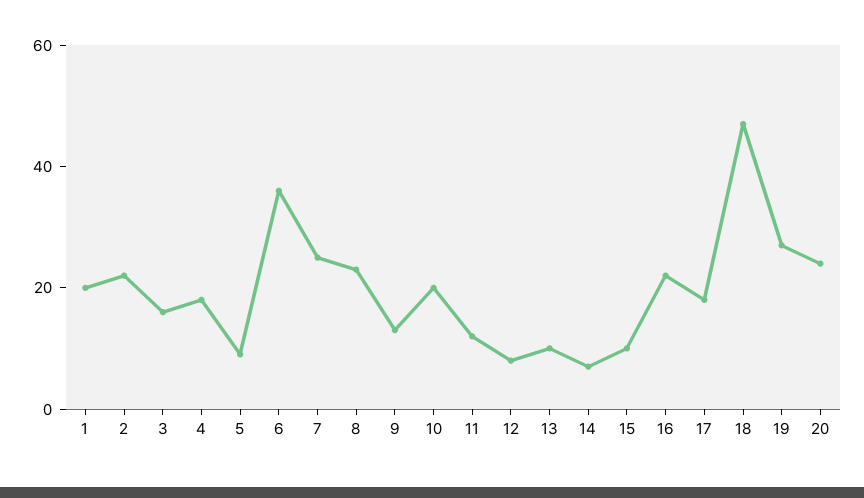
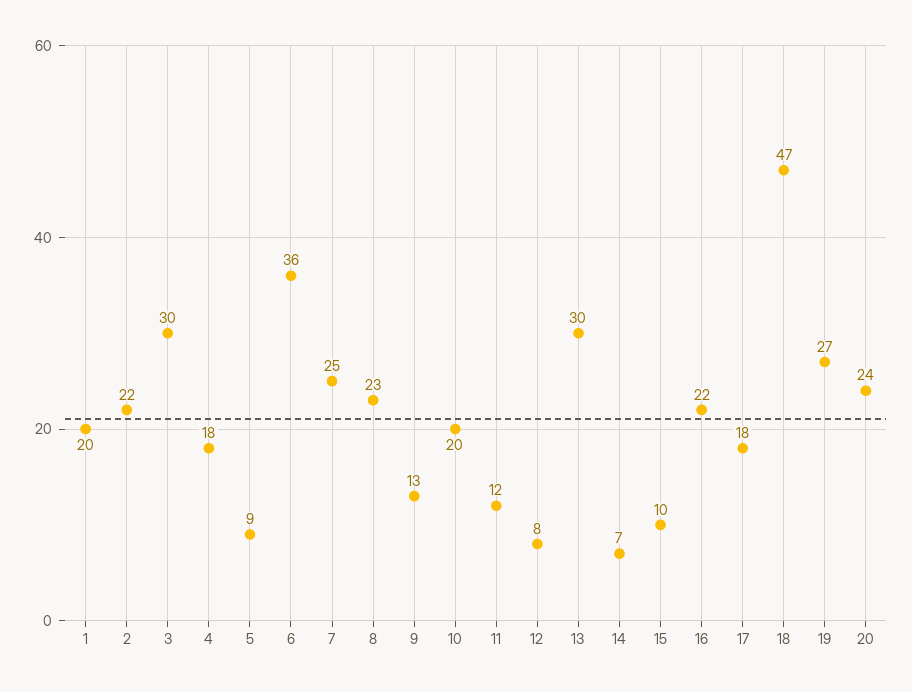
  {
    "1": 20,
    "2": 22,
-   "3": 15,
+   "3": 30,
    "4": 18,
    "5": 9,
    "6": 36,
    "7": 25,
    "8": 23,
    "9": 13,
    "10": 20,
    "11": 12,
    "12": 8,
-   "13": 10,
+   "13": 30,
    "14": 7,
    "15": 10,
    "16": 22,
    "17": 18,
    "18": 47,
    "19": 27,
    "20": 24
  }

